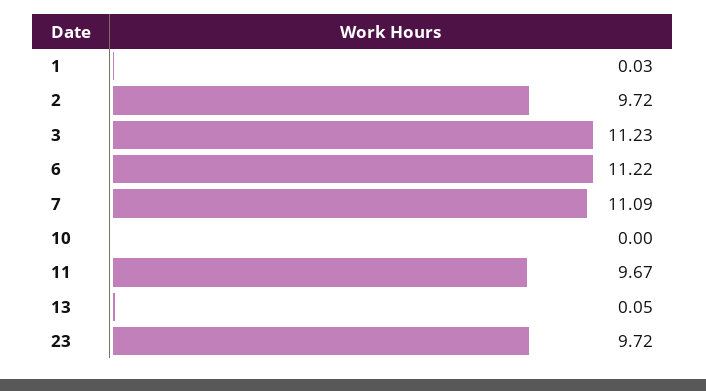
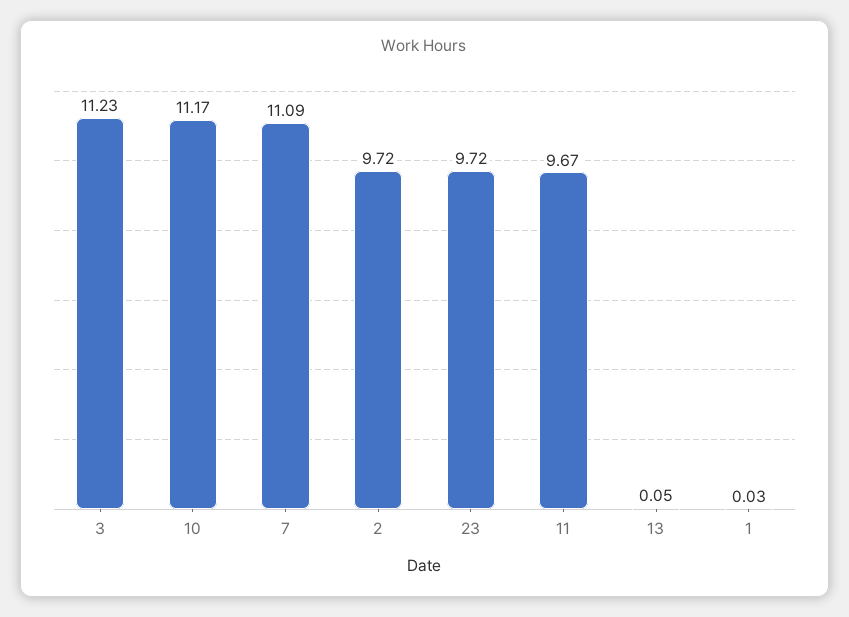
  {
    "1": 0.03,
    "2": 9.72,
    "3": 11.23,
-   "6": 11.22,
    "7": 11.09,
-   "10": 0,
+   "10": 11.17,
    "11": 9.67,
    "13": 0.05,
    "23": 9.72
  }

